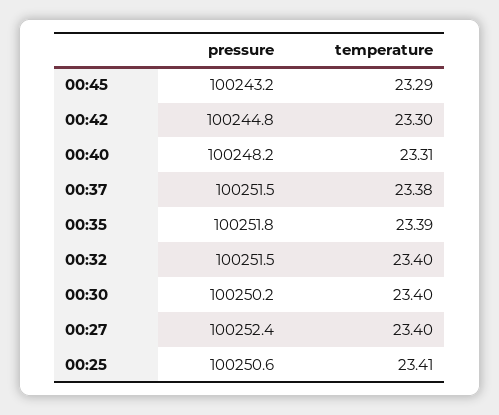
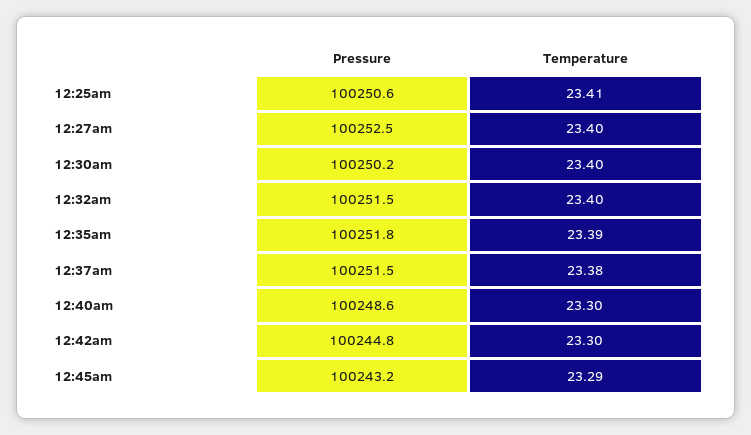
  {
    "pressure": {
      "00:45": 100243.2,
      "00:42": 100244.8,
-     "00:40": 100248.2,
+     "00:40": 100248.6,
      "00:37": 100251.5,
      "00:35": 100251.8,
      "00:32": 100251.5,
      "00:30": 100250.2,
-     "00:27": 100252.4,
+     "00:27": 100252.5,
      "00:25": 100250.6
    },
    "temperature": {
      "00:45": 23.29,
      "00:42": 23.3,
-     "00:40": 23.31,
+     "00:40": 23.3,
      "00:37": 23.38,
      "00:35": 23.39,
      "00:32": 23.4,
      "00:30": 23.4,
      "00:27": 23.4,
      "00:25": 23.41
    }
  }

